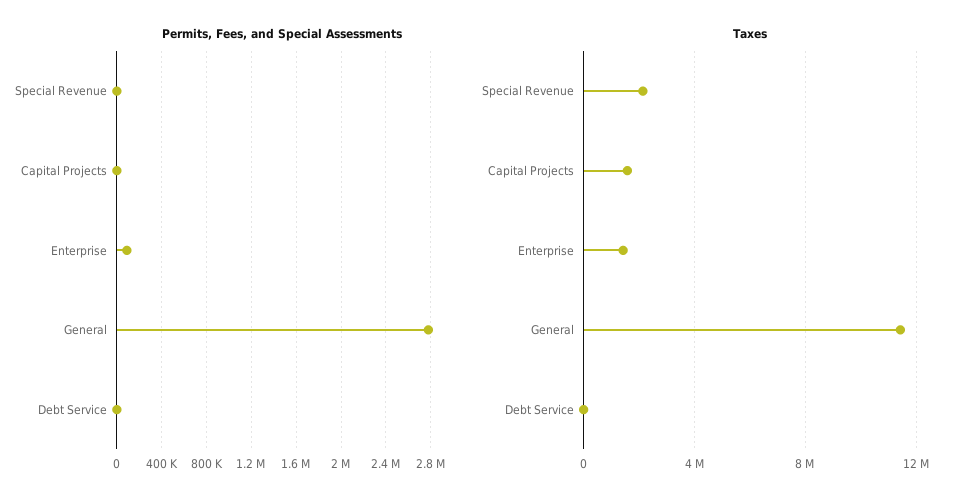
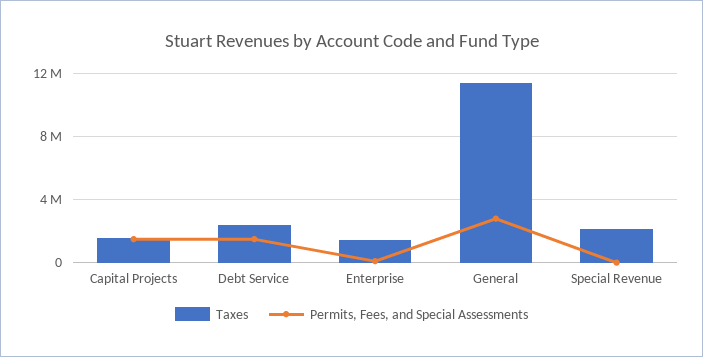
  {
    "Permits, Fees, and Special Assessments": {
      "Special Revenue": 0,
-     "Capital Projects": 0,
+     "Capital Projects": 1500000,
      "Enterprise": 100000,
      "General": 2800000,
-     "Debt Service": 0
+     "Debt Service": 1500000
    },
    "Taxes": {
      "Special Revenue": 2000000,
      "Capital Projects": 1500000,
      "Enterprise": 1500000,
      "General": 11500000,
-     "Debt Service": 0
+     "Debt Service": 2500000
    }
  }

